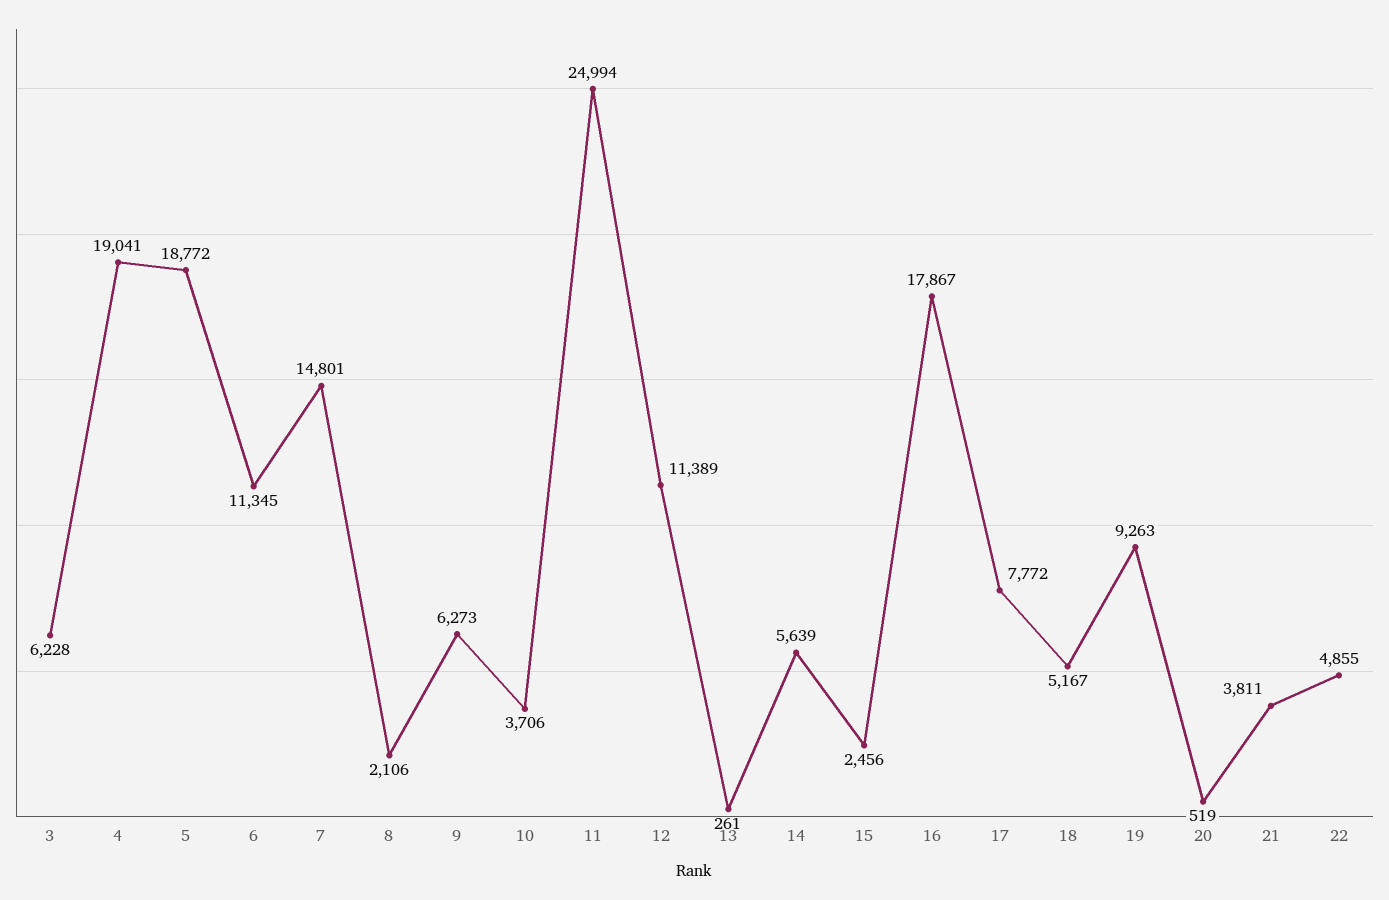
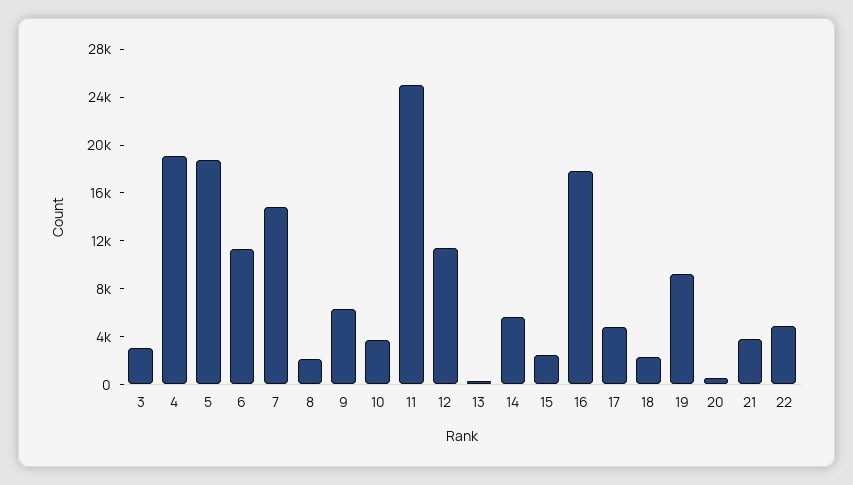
  {
-   "3": 6228,
+   "3": 3000,
    "4": 19041,
    "5": 18772,
    "6": 11345,
    "7": 14801,
    "8": 2106,
    "9": 6273,
    "10": 3706,
    "11": 24994,
    "12": 11389,
    "13": 261,
    "14": 5639,
    "15": 2456,
    "16": 17867,
-   "17": 7772,
+   "17": 5000,
-   "18": 5167,
+   "18": 2000,
    "19": 9263,
    "20": 519,
    "21": 3811,
    "22": 4855
  }

